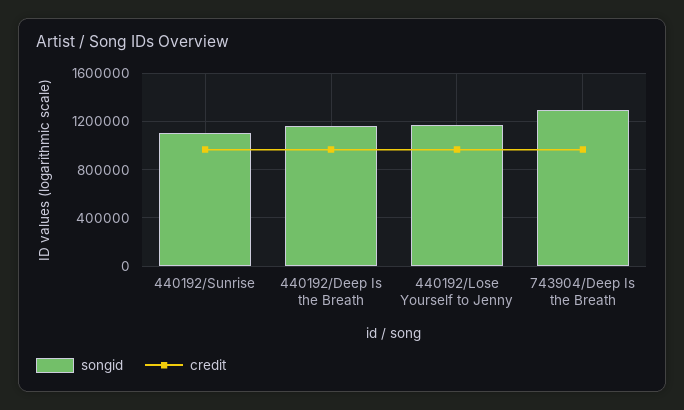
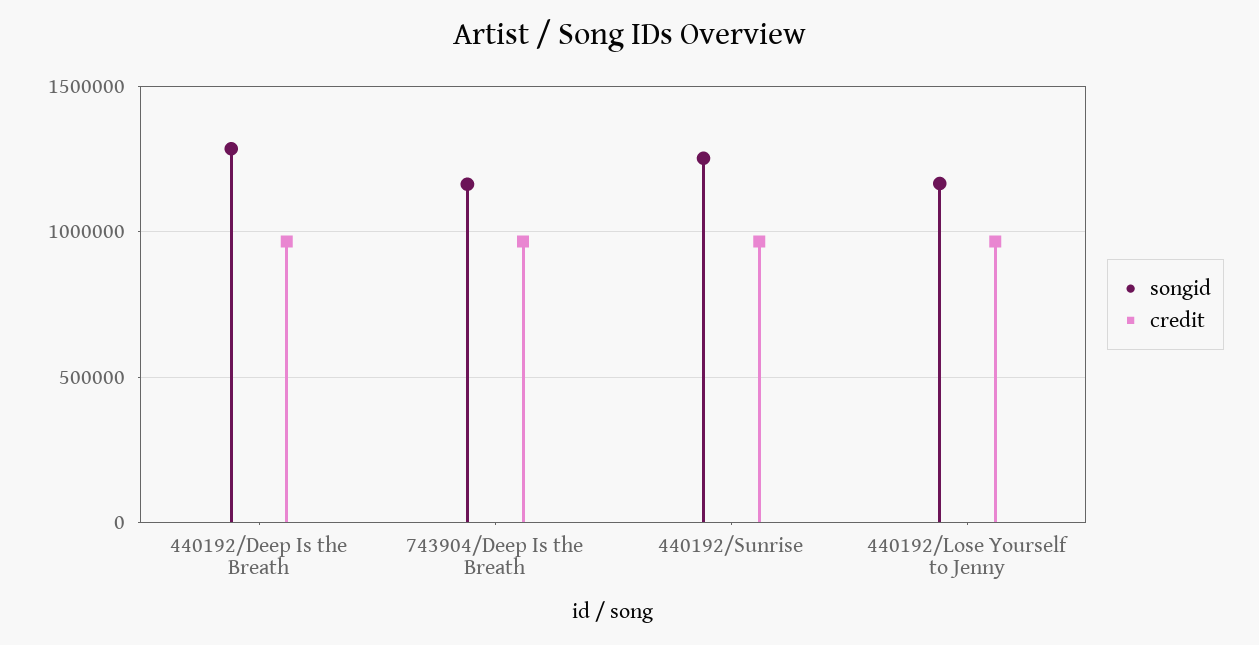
  {
    "songid": {
-     "440192/Sunrise": 1100000,
+     "440192/Sunrise": 1250000,
-     "440192/Deep Is the Breath": 1150000,
+     "440192/Deep Is the Breath": 1300000,
      "440192/Lose Yourself to Jenny": 1150000,
-     "743904/Deep Is the Breath": 1300000
+     "743904/Deep Is the Breath": 1150000
    },
    "credit": {
      "440192/Sunrise": 950000,
      "440192/Deep Is the Breath": 950000,
      "440192/Lose Yourself to Jenny": 950000,
      "743904/Deep Is the Breath": 950000
    }
  }

